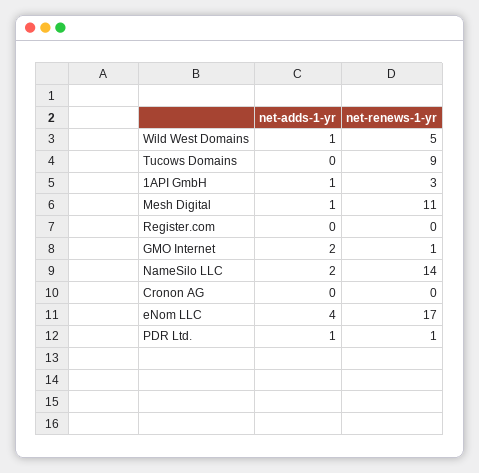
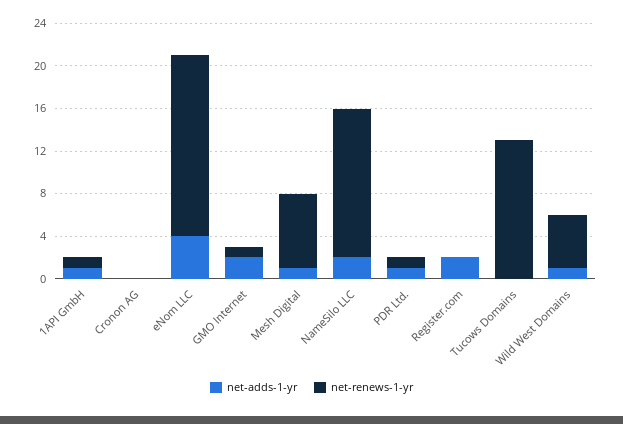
  {
    "net-adds-1-yr": {
      "Wild West Domains": 1,
      "Tucows Domains": 0,
      "1API GmbH": 1,
      "Mesh Digital": 1,
-     "Register.com": 0,
+     "Register.com": 2,
      "GMO Internet": 2,
      "NameSilo LLC": 2,
      "Cronon AG": 0,
      "eNom LLC": 4,
      "PDR Ltd.": 1
    },
    "net-renews-1-yr": {
      "Wild West Domains": 5,
-     "Tucows Domains": 9,
+     "Tucows Domains": 13,
-     "1API GmbH": 3,
+     "1API GmbH": 1,
-     "Mesh Digital": 11,
+     "Mesh Digital": 7,
      "Register.com": 0,
      "GMO Internet": 1,
      "NameSilo LLC": 14,
      "Cronon AG": 0,
      "eNom LLC": 17,
      "PDR Ltd.": 1
    }
  }

